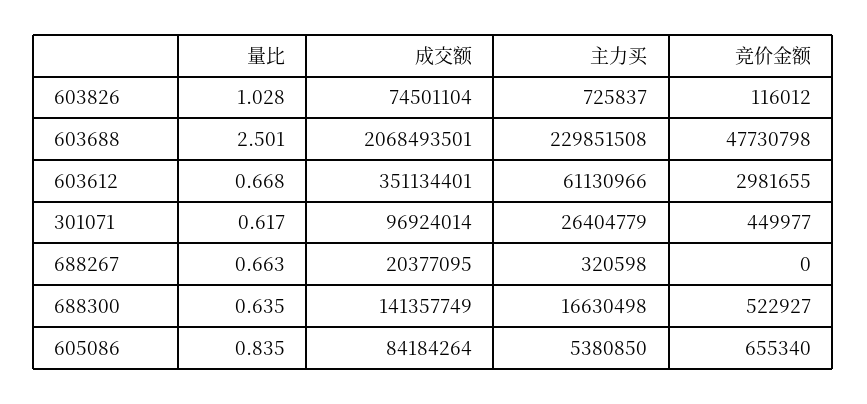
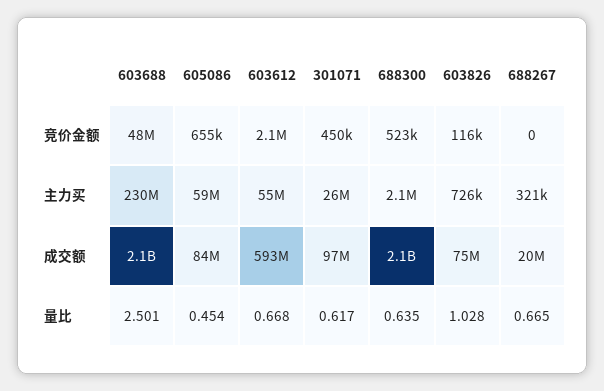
  {
    "量比": {
      "603826": 1.028,
      "603688": 2.501,
      "603612": 0.668,
      "301071": 0.617,
-     "688267": 0.663,
+     "688267": 0.665,
      "688300": 0.635,
-     "605086": 0.835
+     "605086": 0.454
    },
    "成交额": {
      "603826": 74501104,
      "603688": 2068493501,
-     "603612": 351134401,
+     "603612": 593000000,
      "301071": 96924014,
      "688267": 20377095,
-     "688300": 141357749,
+     "688300": 2100000000,
      "605086": 84184264
    },
    "主力买": {
      "603826": 725837,
      "603688": 229851508,
-     "603612": 61130966,
+     "603612": 55000000,
      "301071": 26404779,
      "688267": 320598,
-     "688300": 16630498,
+     "688300": 2100000,
-     "605086": 5380850
+     "605086": 59000000
    },
    "竞价金额": {
      "603826": 116012,
      "603688": 47730798,
-     "603612": 2981655,
+     "603612": 2100000,
      "301071": 449977,
      "688267": 0,
      "688300": 522927,
      "605086": 655340
    }
  }

